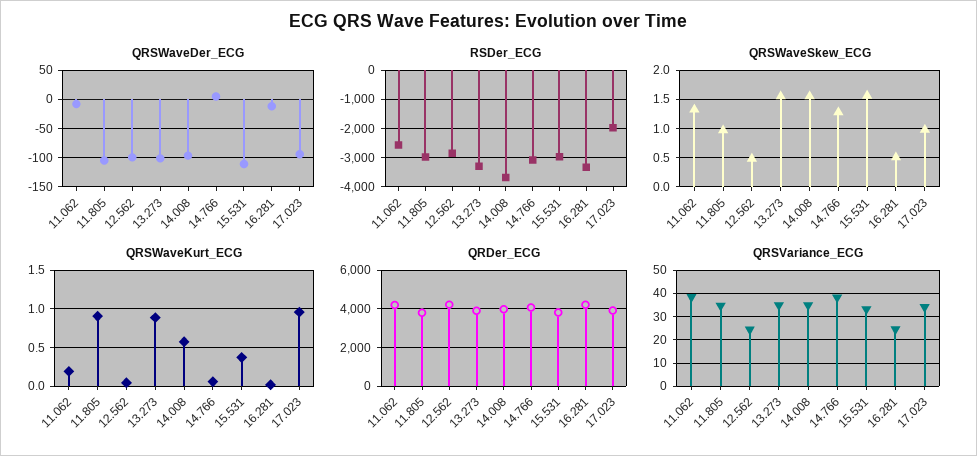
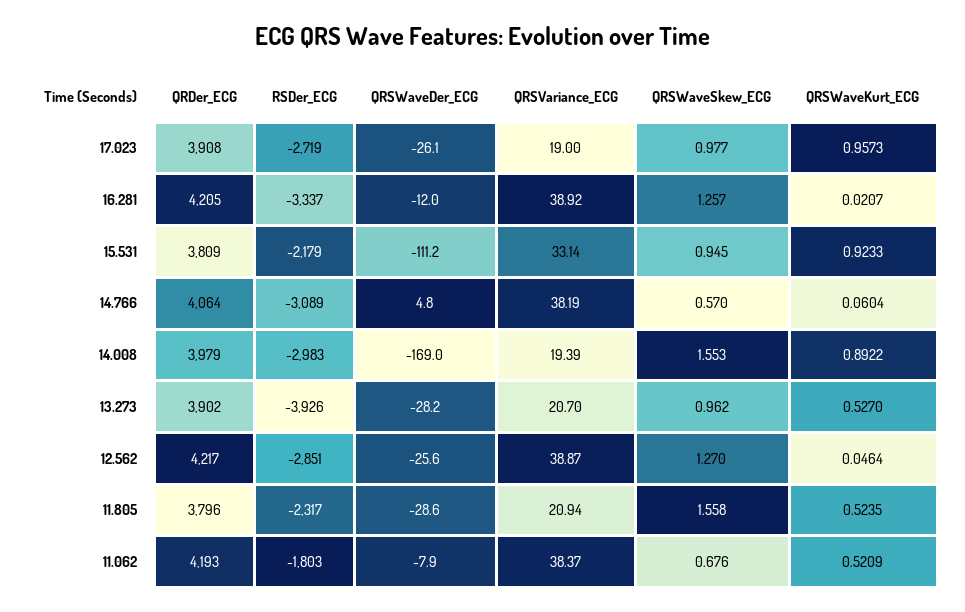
  {
    "QRSWaveDer_ECG": {
      "11.062": -7.9,
-     "11.805": -100,
+     "11.805": -28.6,
-     "12.562": -100,
+     "12.562": -25.6,
-     "13.273": -100,
+     "13.273": -28.2,
-     "14.008": -100,
+     "14.008": -169,
      "14.766": 4.8,
      "15.531": -111.2,
      "16.281": -12,
-     "17.023": -100
+     "17.023": -26.1
    },
    "RSDer_ECG": {
-     "11.062": -2500,
+     "11.062": -1803,
-     "11.805": -3000,
+     "11.805": -2317,
      "12.562": -2851,
-     "13.273": -3250,
+     "13.273": -3926,
-     "14.008": -3750,
+     "14.008": -2983,
      "14.766": -3089,
-     "15.531": -3000,
+     "15.531": -2179,
      "16.281": -3337,
-     "17.023": -2000
+     "17.023": -2719
    },
    "QRSWaveSkew_ECG": {
-     "11.062": 1.25,
+     "11.062": 0.676,
-     "11.805": 1,
+     "11.805": 1.558,
-     "12.562": 0.5,
+     "12.562": 1.27,
-     "13.273": 1.5,
+     "13.273": 0.962,
      "14.008": 1.553,
-     "14.766": 1.25,
+     "14.766": 0.57,
-     "15.531": 1.5,
+     "15.531": 0.945,
-     "16.281": 0.5,
+     "16.281": 1.257,
      "17.023": 0.977
    },
    "QRSWaveKurt_ECG": {
-     "11.062": 0.2,
+     "11.062": 0.5209,
-     "11.805": 0.9,
+     "11.805": 0.5235,
      "12.562": 0.0464,
-     "13.273": 0.9,
+     "13.273": 0.527,
-     "14.008": 0.6,
+     "14.008": 0.8922,
      "14.766": 0.0604,
-     "15.531": 0.4,
+     "15.531": 0.9233,
      "16.281": 0.0207,
      "17.023": 0.9573
    },
    "QRDer_ECG": {
      "11.062": 4193,
      "11.805": 3796,
      "12.562": 4217,
      "13.273": 3902,
      "14.008": 3979,
      "14.766": 4064,
      "15.531": 3809,
      "16.281": 4205,
      "17.023": 3908
    },
    "QRSVariance_ECG": {
      "11.062": 38.37,
-     "11.805": 35,
+     "11.805": 20.94,
-     "12.562": 25,
+     "12.562": 38.87,
-     "13.273": 35,
+     "13.273": 20.7,
-     "14.008": 35,
+     "14.008": 19.39,
      "14.766": 38.19,
      "15.531": 33.14,
-     "16.281": 25,
+     "16.281": 38.92,
-     "17.023": 35
+     "17.023": 19
    }
  }

